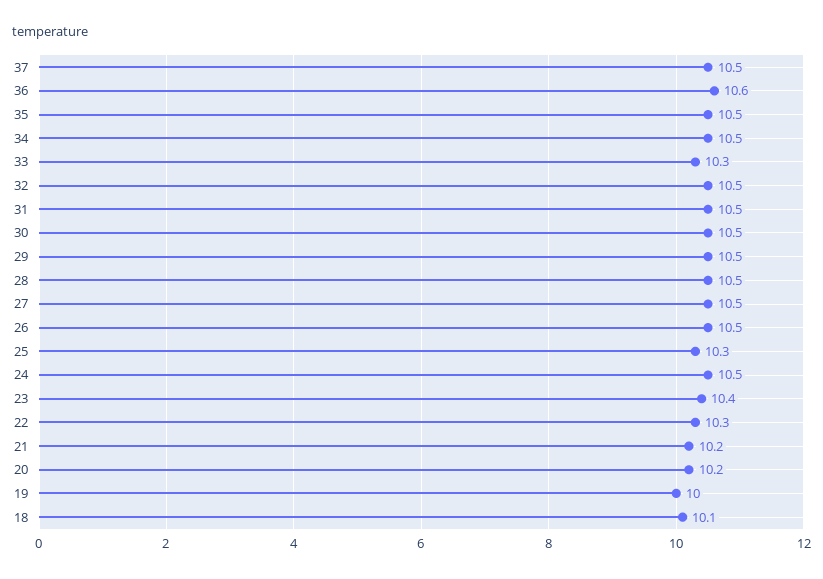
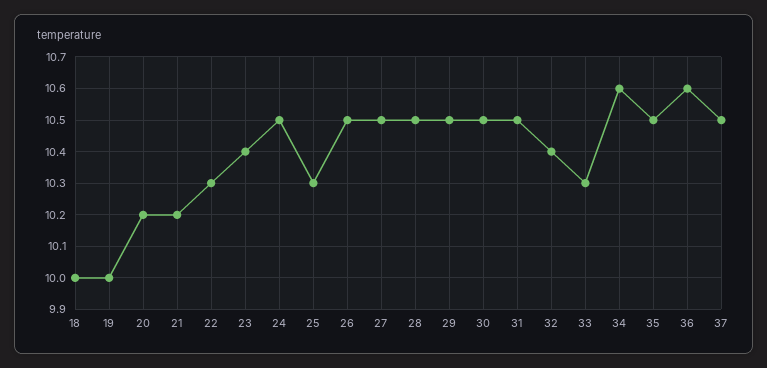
  {
    "37": 10.5,
    "36": 10.6,
    "35": 10.5,
-   "34": 10.5,
+   "34": 10.6,
    "33": 10.3,
-   "32": 10.5,
+   "32": 10.4,
    "31": 10.5,
    "30": 10.5,
    "29": 10.5,
    "28": 10.5,
    "27": 10.5,
    "26": 10.5,
    "25": 10.3,
    "24": 10.5,
    "23": 10.4,
    "22": 10.3,
    "21": 10.2,
    "20": 10.2,
    "19": 10,
-   "18": 10.1
+   "18": 10
  }

